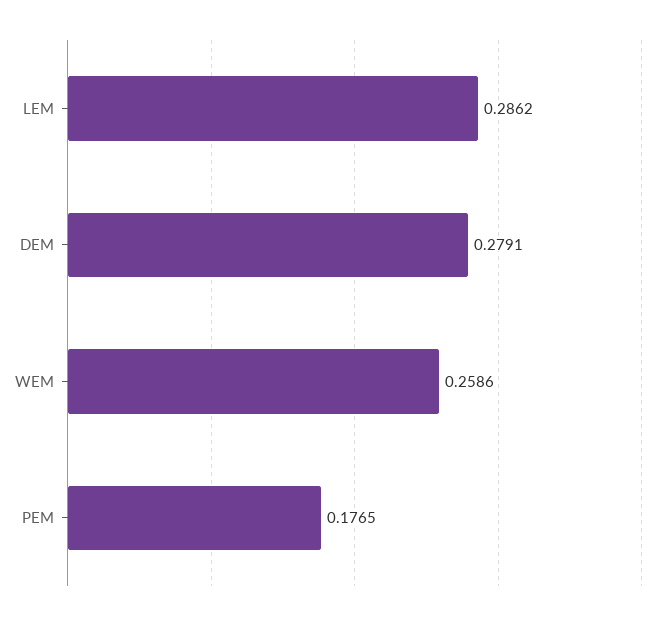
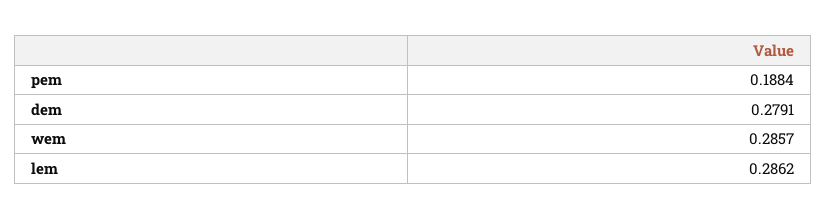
  {
    "LEM": 0.2862,
    "DEM": 0.2791,
-   "WEM": 0.2586,
+   "WEM": 0.2857,
-   "PEM": 0.1765
+   "PEM": 0.1884
  }

